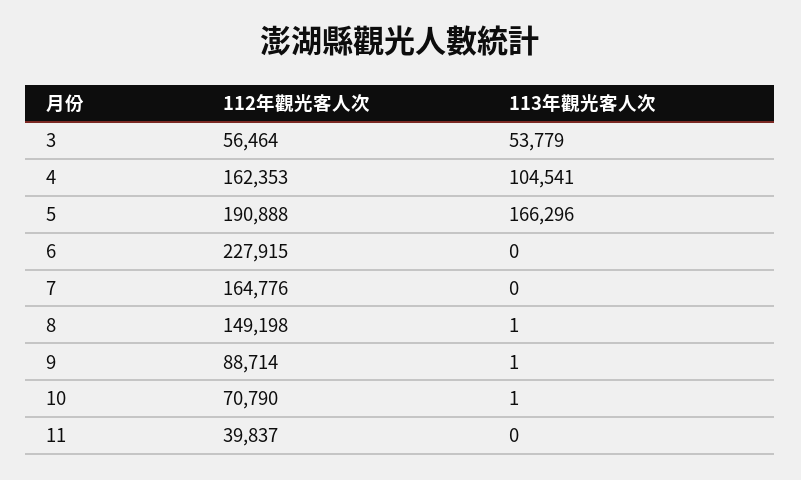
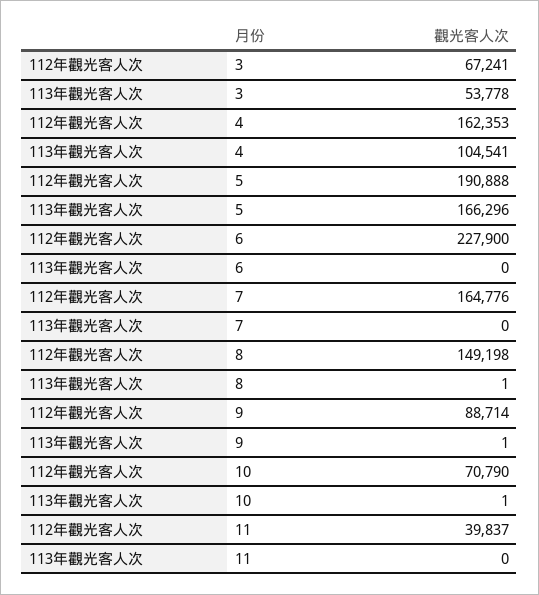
  {
    "112年觀光客人次": {
-     "3": 56464,
+     "3": 67241,
      "4": 162353,
      "5": 190888,
-     "6": 227915,
+     "6": 227900,
      "7": 164776,
      "8": 149198,
      "9": 88714,
      "10": 70790,
      "11": 39837
    },
    "113年觀光客人次": {
-     "3": 53779,
+     "3": 53778,
      "4": 104541,
      "5": 166296,
      "6": 0,
      "7": 0,
      "8": 1,
      "9": 1,
      "10": 1,
      "11": 0
    }
  }

